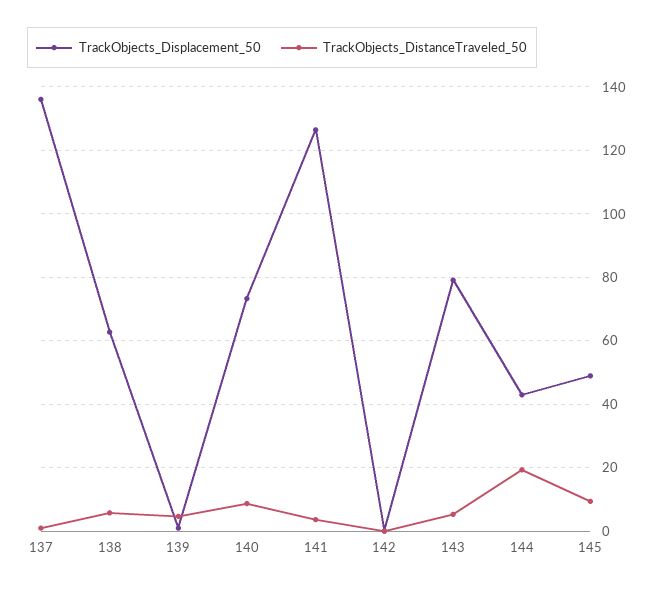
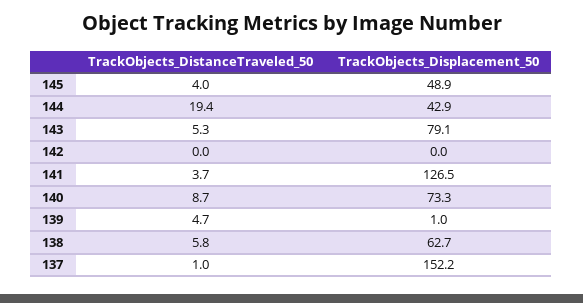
  {
    "TrackObjects_Displacement_50": {
-     "137": 136,
+     "137": 152.2,
      "138": 62.7,
      "139": 1,
      "140": 73.3,
      "141": 126.5,
      "142": 0,
      "143": 79.1,
      "144": 42.9,
      "145": 48.9
    },
    "TrackObjects_DistanceTraveled_50": {
      "137": 1,
      "138": 5.8,
      "139": 4.7,
      "140": 8.7,
      "141": 3.7,
      "142": 0,
      "143": 5.3,
      "144": 19.4,
-     "145": 10
+     "145": 4
    }
  }

